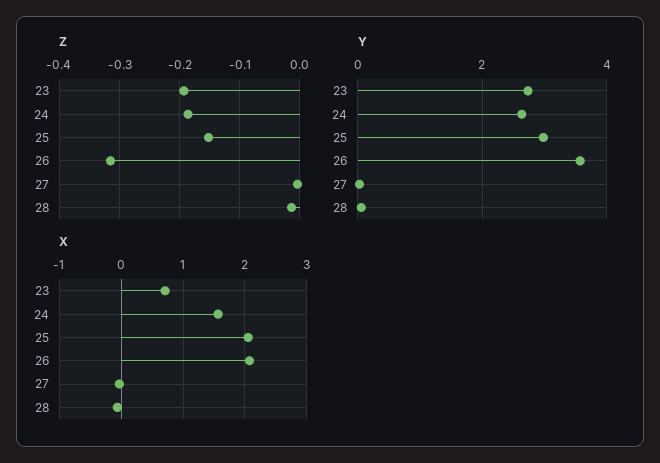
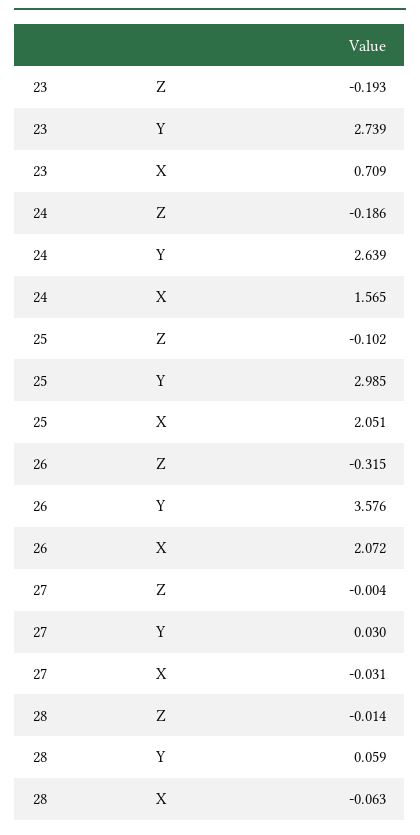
  {
    "Z": {
      "23": -0.193,
      "24": -0.186,
-     "25": -0.15,
+     "25": -0.102,
      "26": -0.315,
      "27": -0.004,
      "28": -0.014
    },
    "Y": {
      "23": 2.739,
      "24": 2.639,
      "25": 2.985,
      "26": 3.576,
      "27": 0.03,
      "28": 0.059
    },
    "X": {
      "23": 0.709,
      "24": 1.565,
      "25": 2.051,
      "26": 2.072,
      "27": -0.031,
      "28": -0.063
    }
  }

